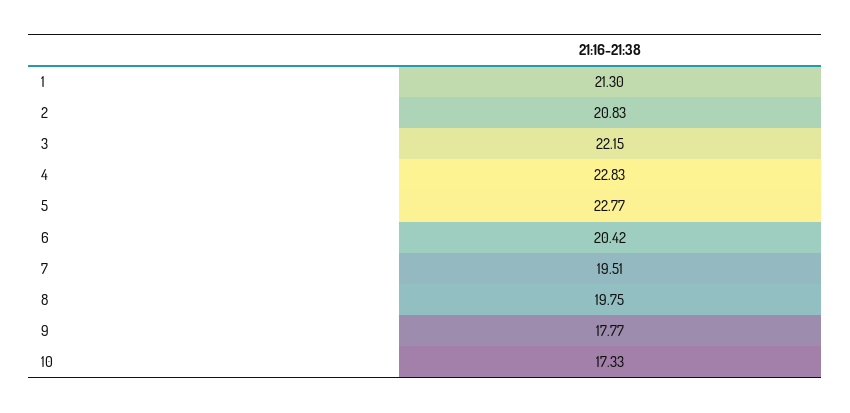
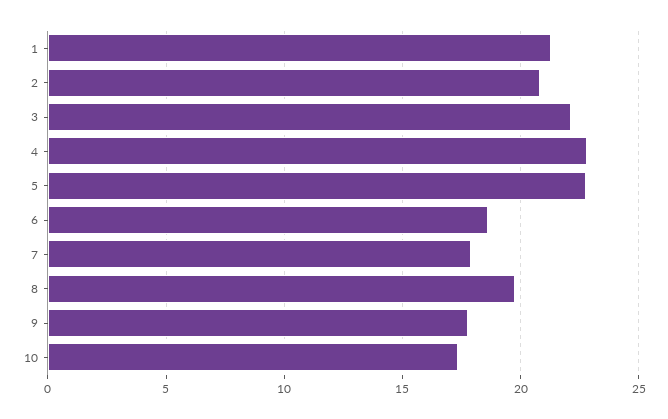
  {
    "1": 21.3,
    "2": 20.83,
    "3": 22.15,
    "4": 22.83,
    "5": 22.77,
-   "6": 20.42,
+   "6": 18.5,
-   "7": 19.51,
+   "7": 18,
    "8": 19.75,
    "9": 17.77,
    "10": 17.33
  }

